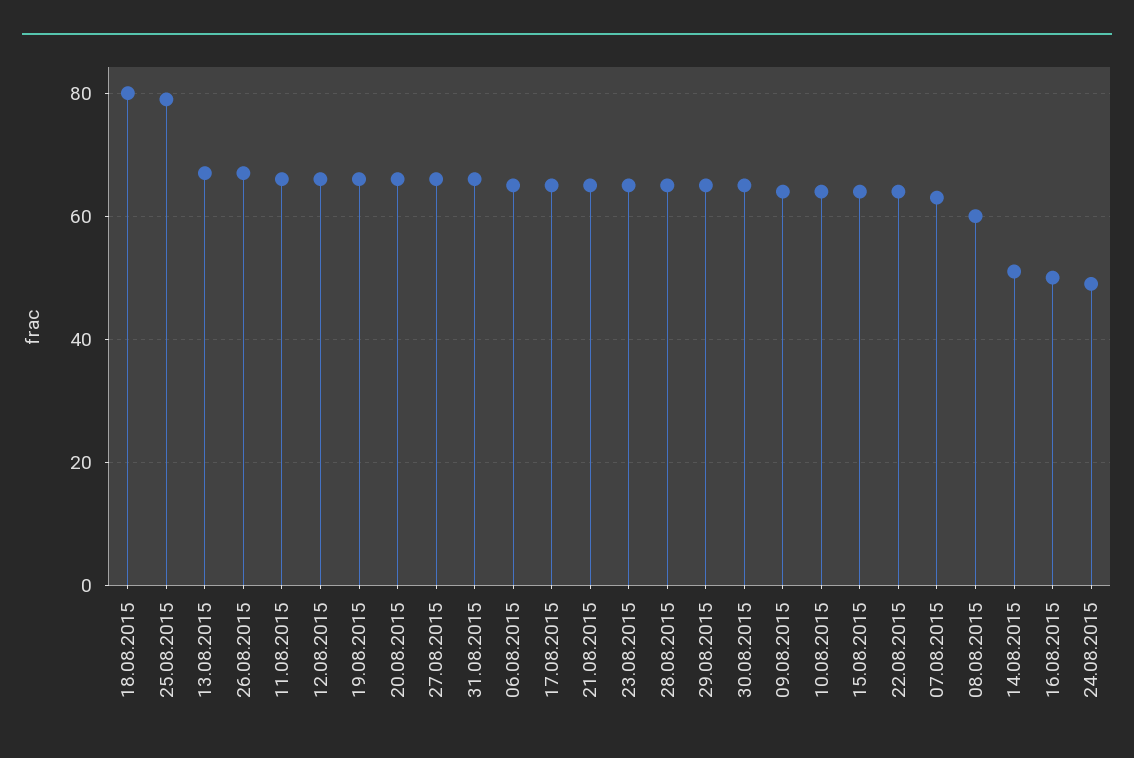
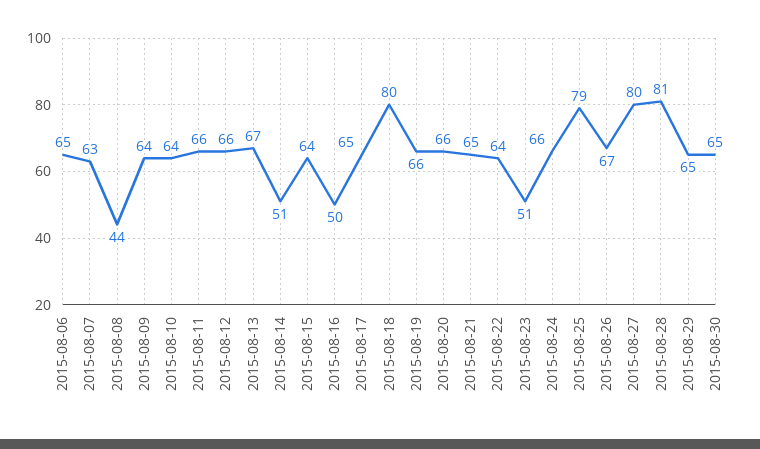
  {
    "18.08.2015": 80,
    "25.08.2015": 79,
    "13.08.2015": 67,
    "26.08.2015": 67,
    "11.08.2015": 66,
    "12.08.2015": 66,
    "19.08.2015": 66,
    "20.08.2015": 66,
-   "27.08.2015": 65,
+   "27.08.2015": 80,
-   "31.08.2015": 65,
    "06.08.2015": 65,
    "17.08.2015": 65,
    "21.08.2015": 65,
-   "23.08.2015": 65,
+   "23.08.2015": 51,
-   "28.08.2015": 65,
+   "28.08.2015": 81,
    "29.08.2015": 65,
    "30.08.2015": 65,
    "09.08.2015": 64,
    "10.08.2015": 64,
    "15.08.2015": 64,
    "22.08.2015": 64,
    "07.08.2015": 63,
-   "08.08.2015": 60,
+   "08.08.2015": 44,
    "14.08.2015": 51,
    "16.08.2015": 50,
-   "24.08.2015": 50
+   "24.08.2015": 66
  }

